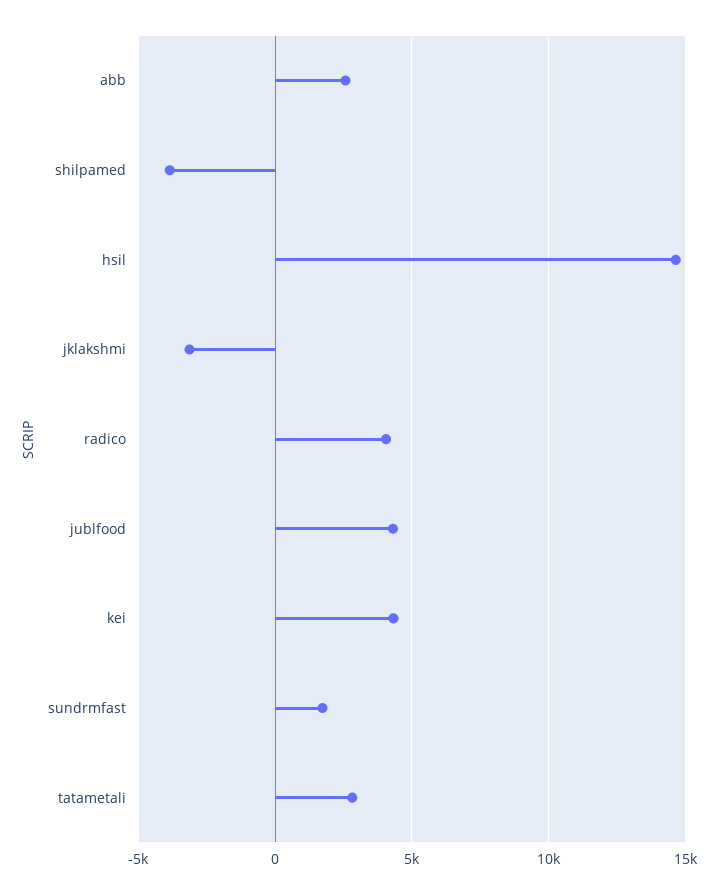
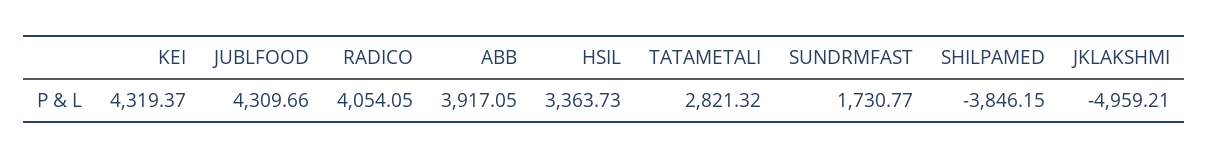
  {
-   "abb": 2500,
+   "abb": 3917.05,
    "shilpamed": -3846.15,
-   "hsil": 14500,
+   "hsil": 3363.73,
-   "jklakshmi": -3000,
+   "jklakshmi": -4959.21,
    "radico": 4054.05,
    "jublfood": 4309.66,
    "kei": 4319.37,
    "sundrmfast": 1730.77,
    "tatametali": 2821.32
  }

